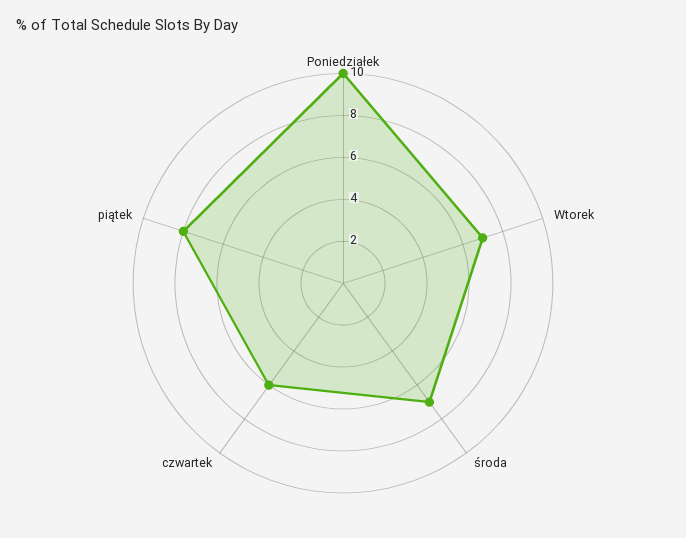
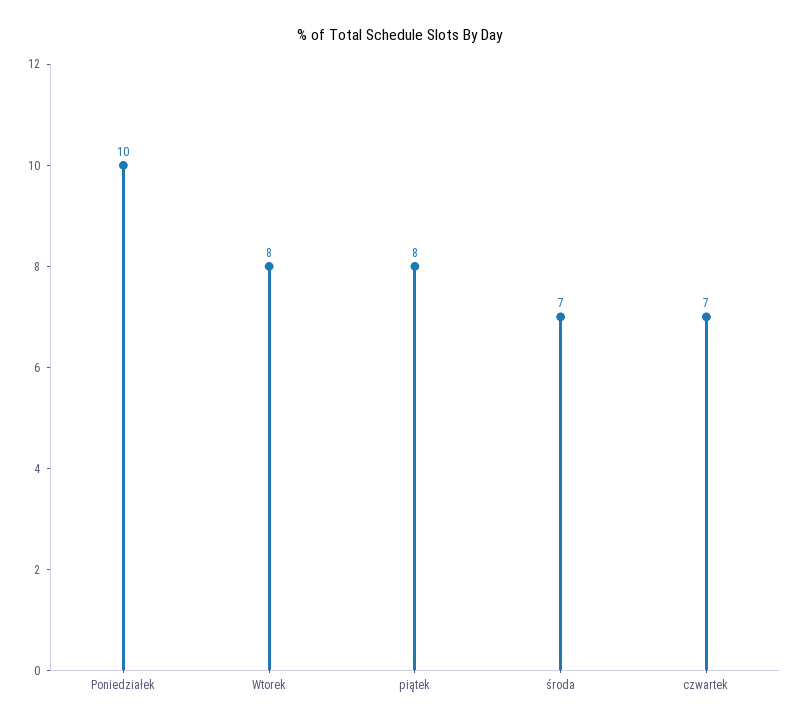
  {
    "Poniedziałek": 10,
-   "Wtorek": 7,
+   "Wtorek": 8,
    "środa": 7,
-   "czwartek": 6,
+   "czwartek": 7,
    "piątek": 8
  }

